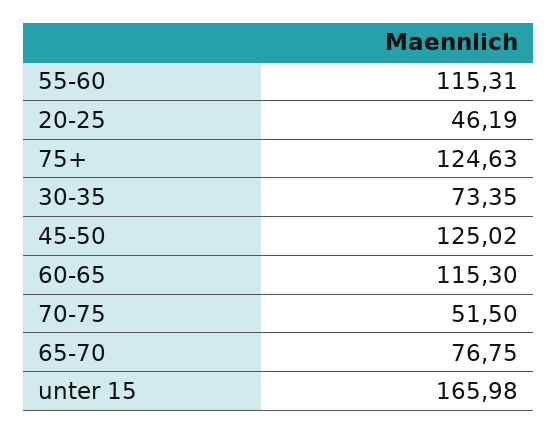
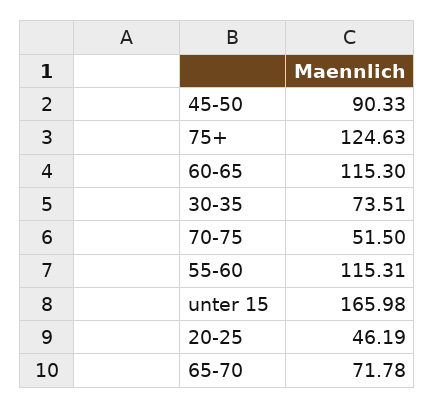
  {
    "55-60": 115.31,
    "20-25": 46.19,
    "75+": 124.63,
-   "30-35": 73.35,
+   "30-35": 73.51,
-   "45-50": 125.02,
+   "45-50": 90.33,
    "60-65": 115.3,
    "70-75": 51.5,
-   "65-70": 76.75,
+   "65-70": 71.78,
    "unter 15": 165.98
  }

